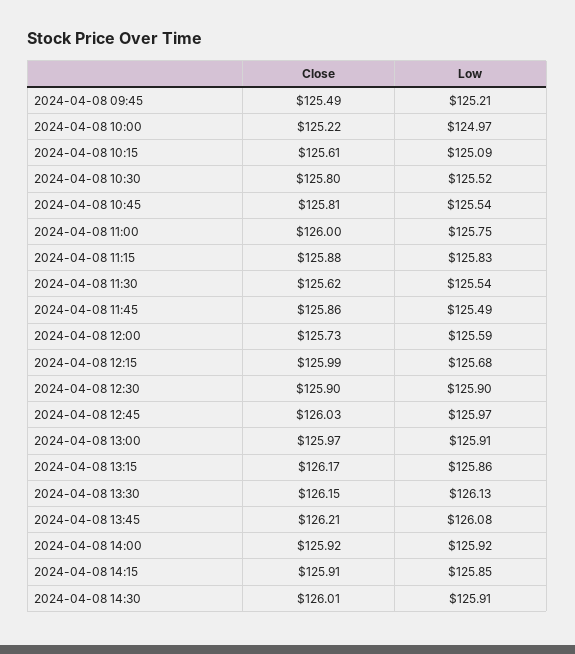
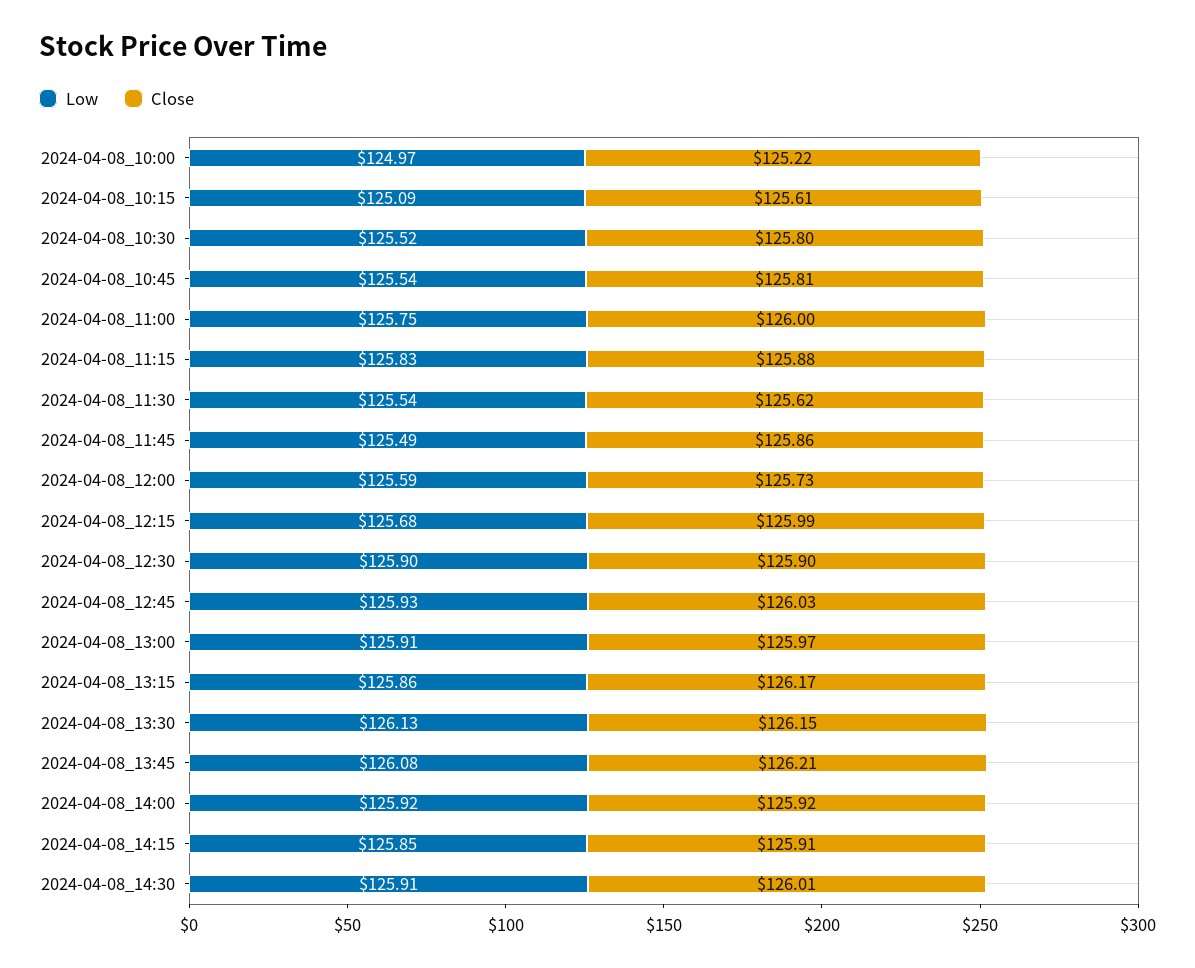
  {
    "Close": {
-     "2024-04-08 09:45": 125.49,
      "2024-04-08 10:00": 125.22,
      "2024-04-08 10:15": 125.61,
      "2024-04-08 10:30": 125.8,
      "2024-04-08 10:45": 125.81,
      "2024-04-08 11:00": 126,
      "2024-04-08 11:15": 125.88,
      "2024-04-08 11:30": 125.62,
      "2024-04-08 11:45": 125.86,
      "2024-04-08 12:00": 125.73,
      "2024-04-08 12:15": 125.99,
      "2024-04-08 12:30": 125.9,
      "2024-04-08 12:45": 126.03,
      "2024-04-08 13:00": 125.97,
      "2024-04-08 13:15": 126.17,
      "2024-04-08 13:30": 126.15,
      "2024-04-08 13:45": 126.21,
      "2024-04-08 14:00": 125.92,
      "2024-04-08 14:15": 125.91,
      "2024-04-08 14:30": 126.01
    },
    "Low": {
-     "2024-04-08 09:45": 125.21,
      "2024-04-08 10:00": 124.97,
      "2024-04-08 10:15": 125.09,
      "2024-04-08 10:30": 125.52,
      "2024-04-08 10:45": 125.54,
      "2024-04-08 11:00": 125.75,
      "2024-04-08 11:15": 125.83,
      "2024-04-08 11:30": 125.54,
      "2024-04-08 11:45": 125.49,
      "2024-04-08 12:00": 125.59,
      "2024-04-08 12:15": 125.68,
      "2024-04-08 12:30": 125.9,
-     "2024-04-08 12:45": 125.97,
+     "2024-04-08 12:45": 125.93,
      "2024-04-08 13:00": 125.91,
      "2024-04-08 13:15": 125.86,
      "2024-04-08 13:30": 126.13,
      "2024-04-08 13:45": 126.08,
      "2024-04-08 14:00": 125.92,
      "2024-04-08 14:15": 125.85,
      "2024-04-08 14:30": 125.91
    }
  }

